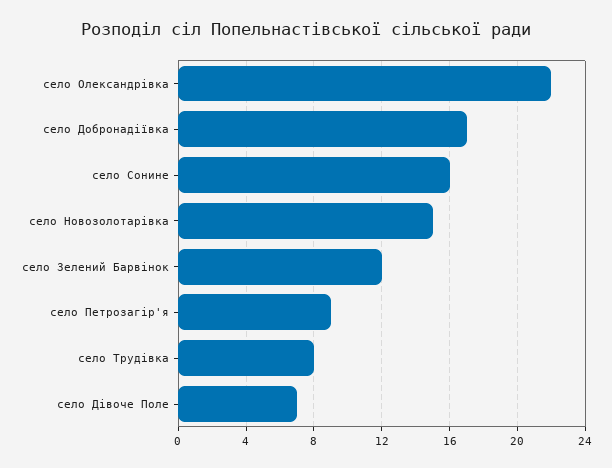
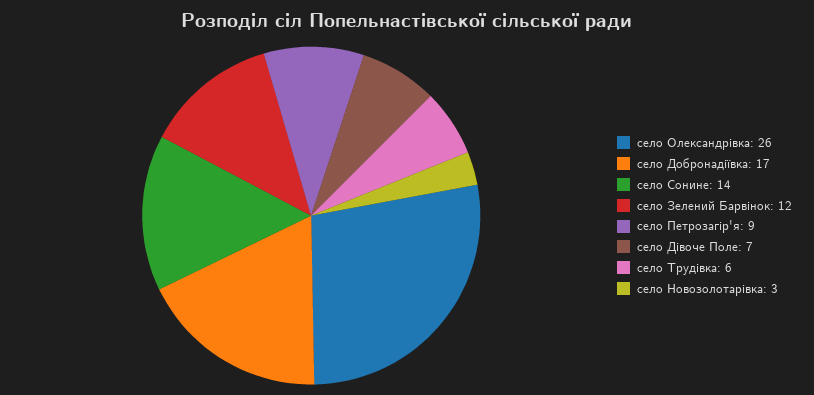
  {
-   "село Олександрівка": 22,
+   "село Олександрівка": 26,
    "село Добронадіївка": 17,
-   "село Сонине": 16,
+   "село Сонине": 14,
-   "село Новозолотарівка": 15,
+   "село Новозолотарівка": 3,
    "село Зелений Барвінок": 12,
    "село Петрозагір'я": 9,
-   "село Трудівка": 8,
+   "село Трудівка": 6,
    "село Дівоче Поле": 7
  }

